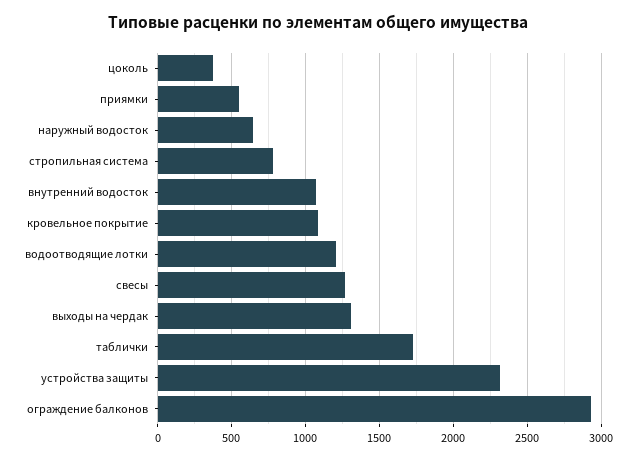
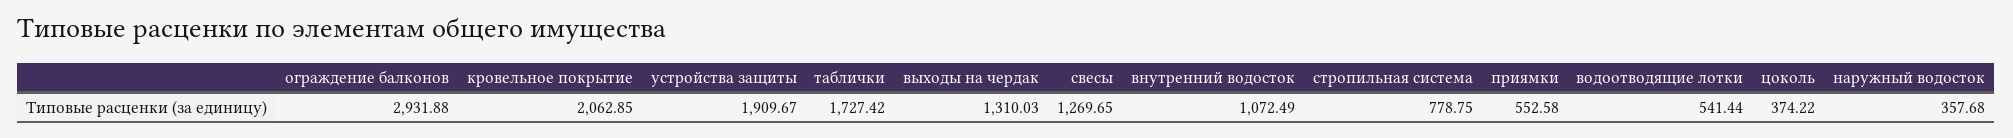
  {
    "цоколь": 374.22,
    "приямки": 552.58,
-   "наружный водосток": 650,
+   "наружный водосток": 357.68,
    "стропильная система": 778.75,
    "внутренний водосток": 1072.49,
-   "кровельное покрытие": 1100,
+   "кровельное покрытие": 2062.85,
-   "водоотводящие лотки": 1200,
+   "водоотводящие лотки": 541.44,
    "свесы": 1269.65,
    "выходы на чердак": 1310.03,
    "таблички": 1727.42,
-   "устройства защиты": 2300,
+   "устройства защиты": 1909.67,
    "ограждение балконов": 2931.88
  }

